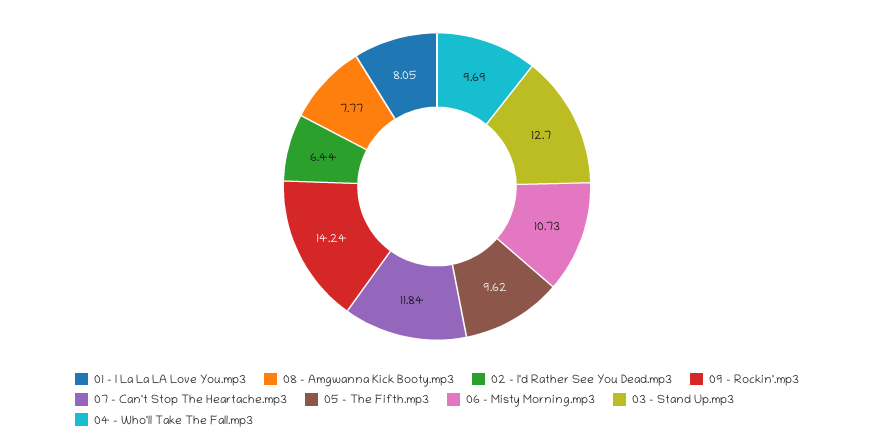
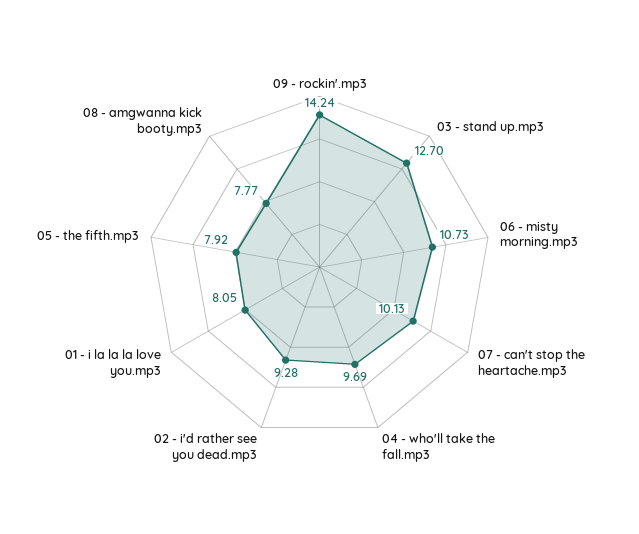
  {
    "01 - I La La LA Love You.mp3": 8.05,
    "08 - Amgwanna Kick Booty.mp3": 7.77,
-   "02 - I'd Rather See You Dead.mp3": 6.44,
+   "02 - I'd Rather See You Dead.mp3": 9.28,
    "09 - Rockin'.mp3": 14.24,
-   "07 - Can't Stop The Heartache.mp3": 11.84,
+   "07 - Can't Stop The Heartache.mp3": 10.13,
-   "05 - The Fifth.mp3": 9.62,
+   "05 - The Fifth.mp3": 7.92,
    "06 - Misty Morning.mp3": 10.73,
    "03 - Stand Up.mp3": 12.7,
    "04 - Who'll Take The Fall.mp3": 9.69
  }

